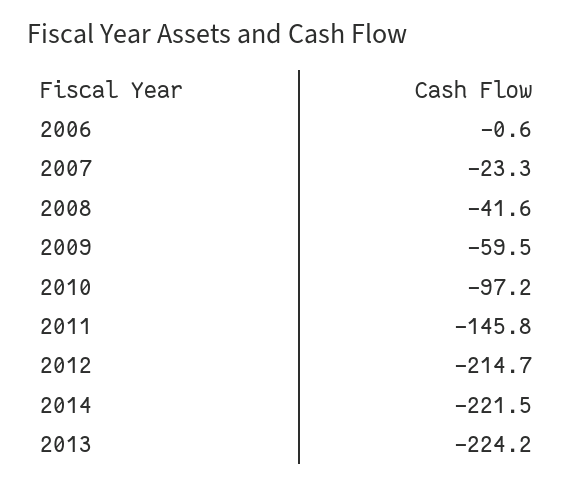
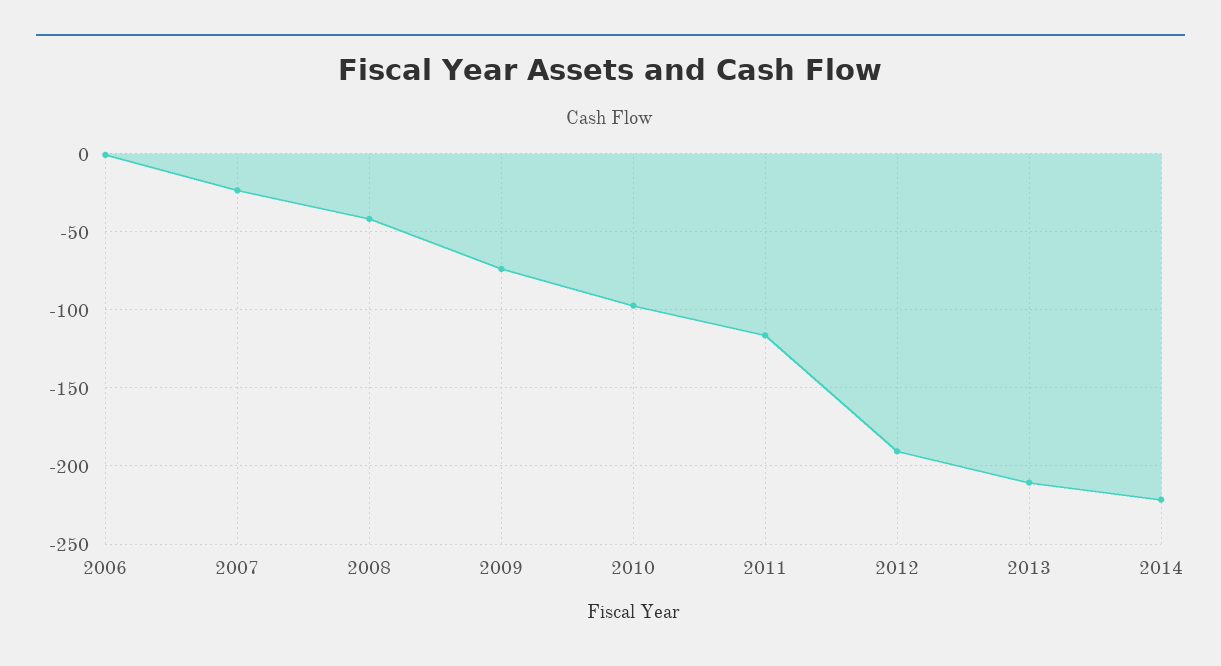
  {
    "2006": -0.6,
    "2007": -23.3,
    "2008": -41.6,
-   "2009": -59.5,
+   "2009": -75,
    "2010": -97.2,
-   "2011": -145.8,
+   "2011": -115,
-   "2012": -214.7,
+   "2012": -190,
    "2014": -221.5,
-   "2013": -224.2
+   "2013": -210
  }

